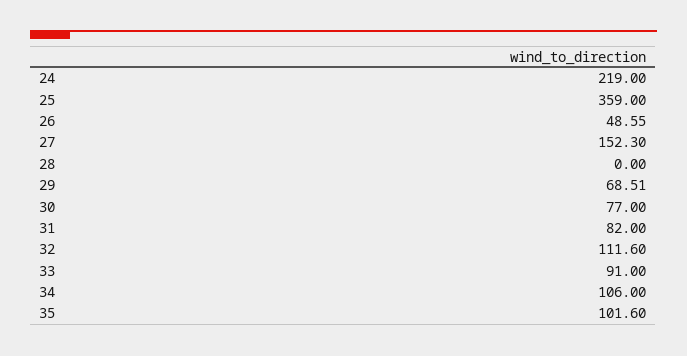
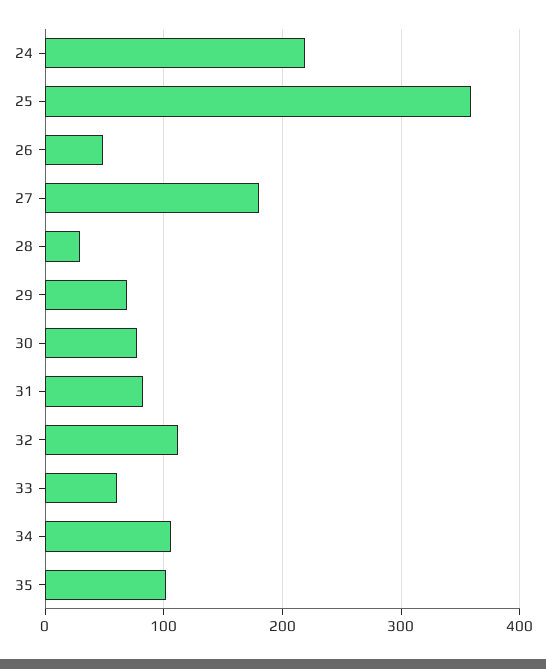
  {
    "24": 219,
    "25": 359,
    "26": 48.55,
-   "27": 152.3,
+   "27": 180,
-   "28": 0,
+   "28": 30,
    "29": 68.51,
    "30": 77,
    "31": 82,
    "32": 111.6,
-   "33": 91,
+   "33": 60,
    "34": 106,
    "35": 101.6
  }

